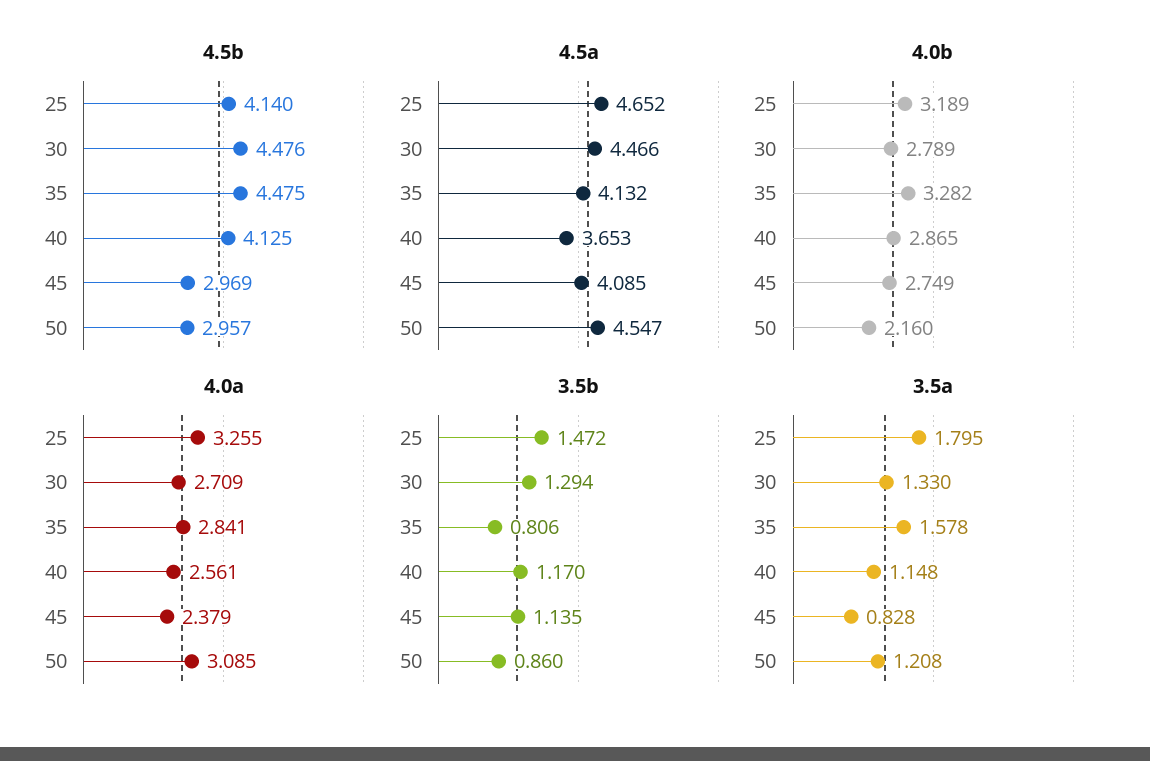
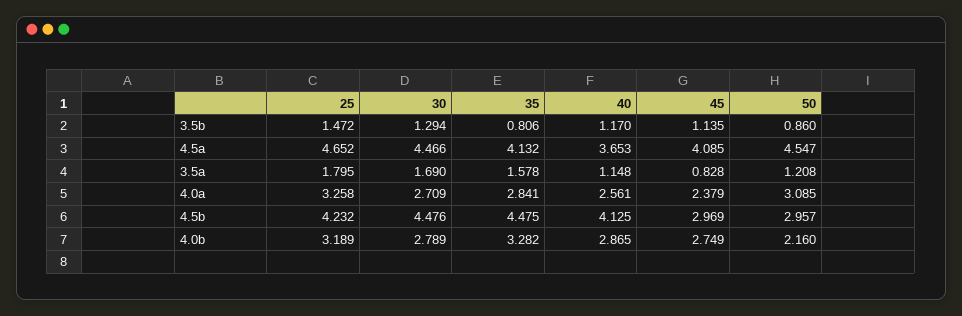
  {
    "4.5b": {
-     "25": 4.14,
+     "25": 4.232,
      "30": 4.476,
      "35": 4.475,
      "40": 4.125,
      "45": 2.969,
      "50": 2.957
    },
    "4.5a": {
      "25": 4.652,
      "30": 4.466,
      "35": 4.132,
      "40": 3.653,
      "45": 4.085,
      "50": 4.547
    },
    "4.0b": {
      "25": 3.189,
      "30": 2.789,
      "35": 3.282,
      "40": 2.865,
      "45": 2.749,
      "50": 2.16
    },
    "4.0a": {
-     "25": 3.255,
+     "25": 3.258,
      "30": 2.709,
      "35": 2.841,
      "40": 2.561,
      "45": 2.379,
      "50": 3.085
    },
    "3.5b": {
      "25": 1.472,
      "30": 1.294,
      "35": 0.806,
      "40": 1.17,
      "45": 1.135,
      "50": 0.86
    },
    "3.5a": {
      "25": 1.795,
-     "30": 1.33,
+     "30": 1.69,
      "35": 1.578,
      "40": 1.148,
      "45": 0.828,
      "50": 1.208
    }
  }

